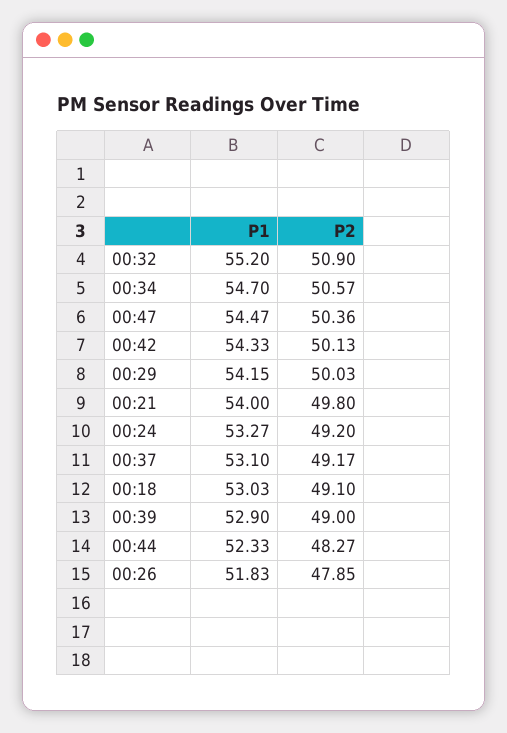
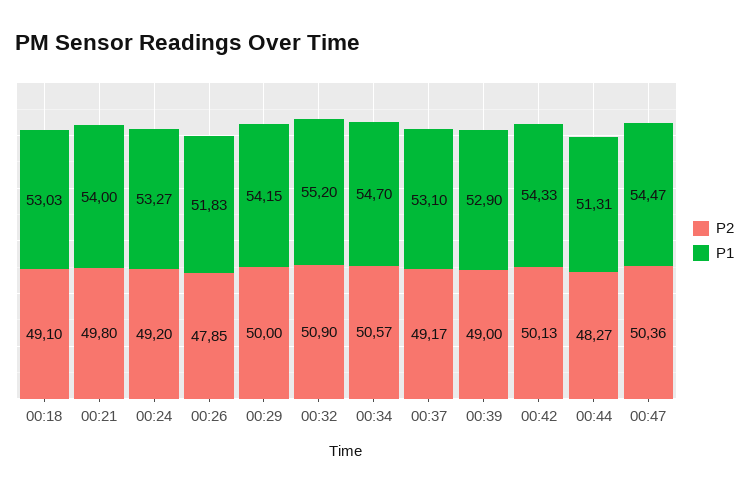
  {
    "P1": {
      "00:32": 55.2,
      "00:34": 54.7,
      "00:47": 54.47,
      "00:42": 54.33,
      "00:29": 54.15,
      "00:21": 54,
      "00:24": 53.27,
      "00:37": 53.1,
      "00:18": 53.03,
      "00:39": 52.9,
-     "00:44": 52.33,
+     "00:44": 51.31,
      "00:26": 51.83
    },
    "P2": {
      "00:32": 50.9,
      "00:34": 50.57,
      "00:47": 50.36,
      "00:42": 50.13,
-     "00:29": 50.03,
+     "00:29": 50,
      "00:21": 49.8,
      "00:24": 49.2,
      "00:37": 49.17,
      "00:18": 49.1,
      "00:39": 49,
      "00:44": 48.27,
      "00:26": 47.85
    }
  }

